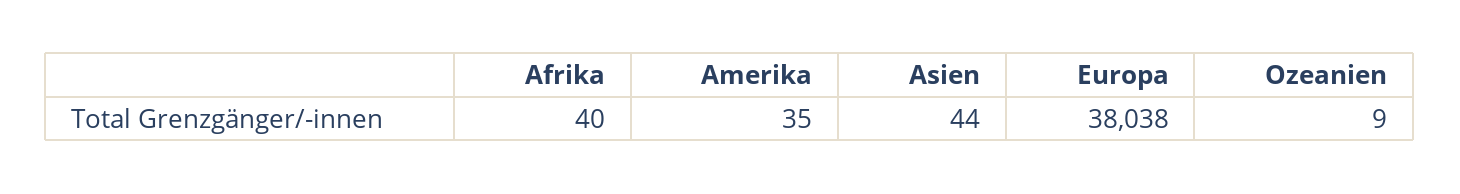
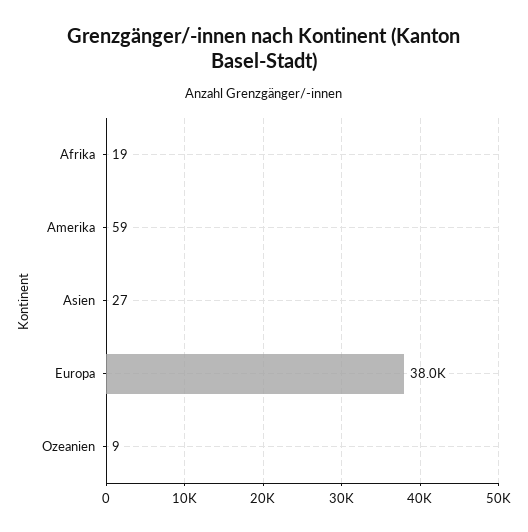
  {
-   "Afrika": 40,
+   "Afrika": 19,
-   "Amerika": 35,
+   "Amerika": 59,
-   "Asien": 44,
+   "Asien": 27,
    "Europa": 38038,
    "Ozeanien": 9
  }

